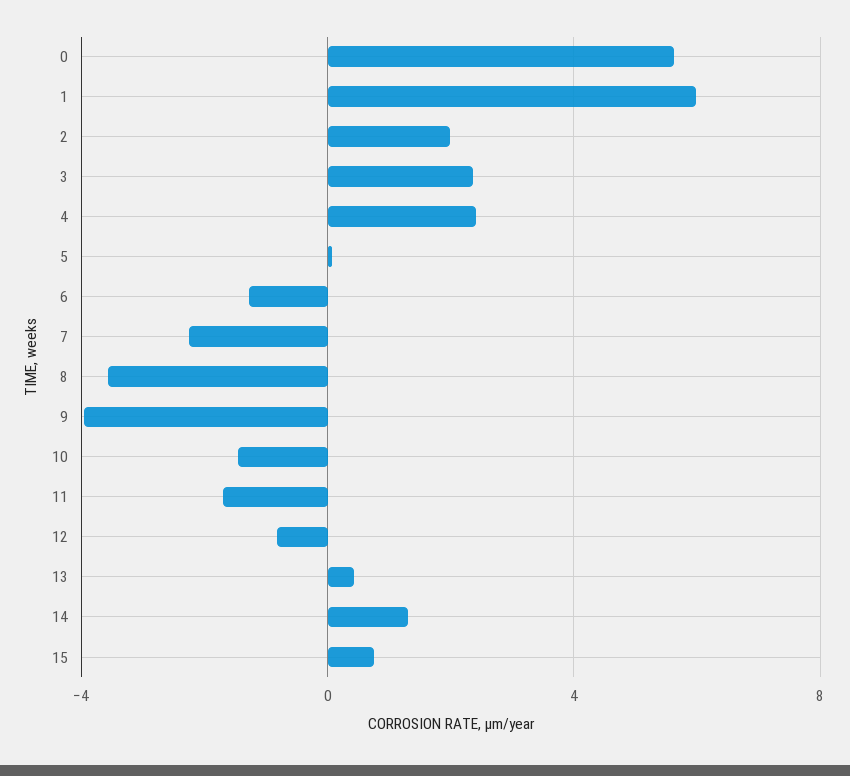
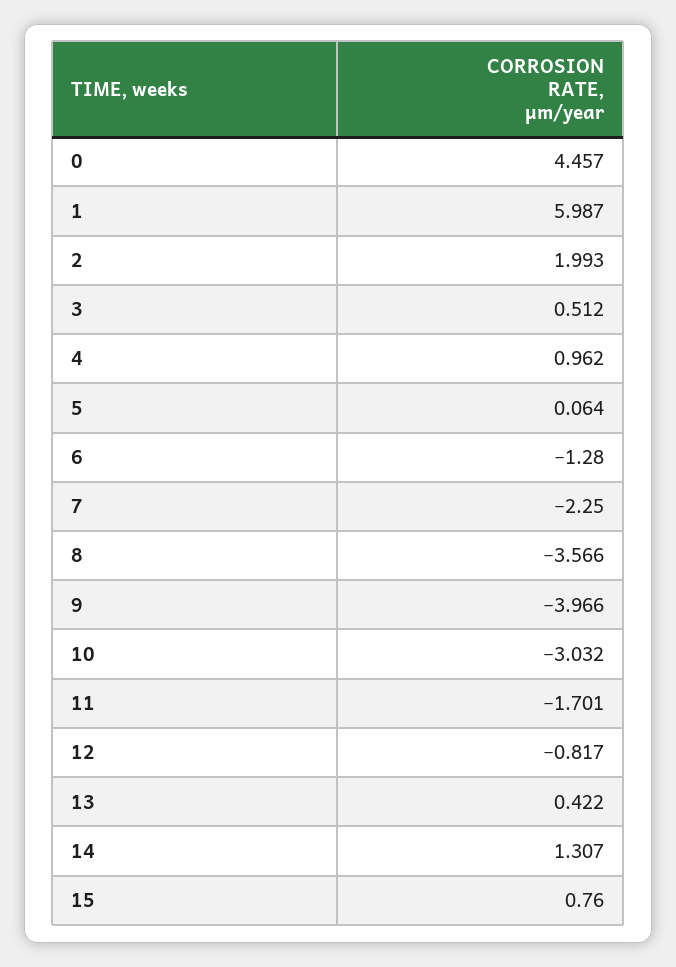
  {
-   "0": 5.5,
+   "0": 4.457,
    "1": 5.987,
    "2": 1.993,
-   "3": 2.5,
+   "3": 0.512,
-   "4": 2.5,
+   "4": 0.962,
    "5": 0.064,
    "6": -1.28,
    "7": -2.25,
    "8": -3.566,
    "9": -3.966,
-   "10": -1.5,
+   "10": -3.032,
    "11": -1.701,
    "12": -0.817,
    "13": 0.422,
    "14": 1.307,
    "15": 0.76
  }

